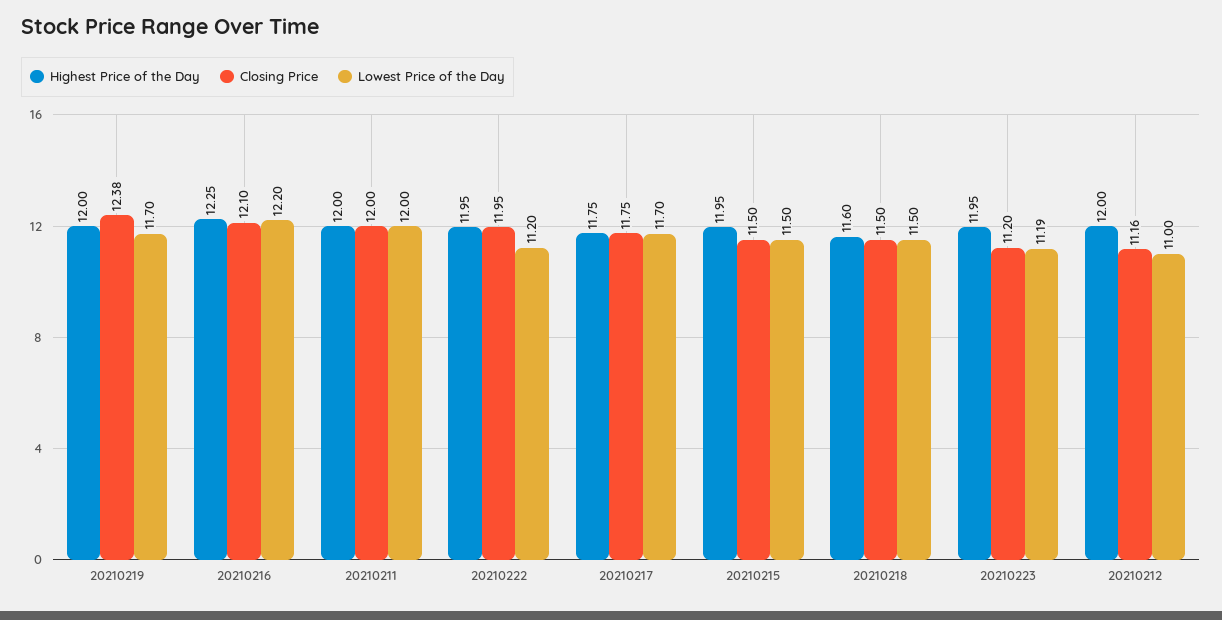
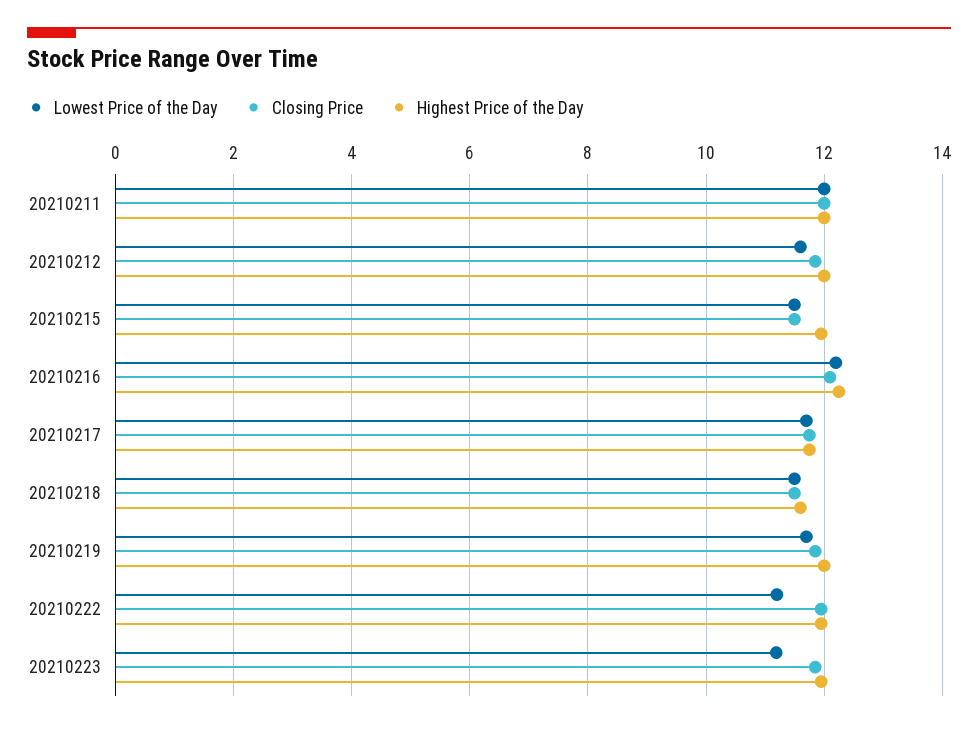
  {
    "Highest Price of the Day": {
      "20210219": 12,
      "20210216": 12.25,
      "20210211": 12,
      "20210222": 11.95,
      "20210217": 11.75,
      "20210215": 11.95,
      "20210218": 11.6,
      "20210223": 11.95,
      "20210212": 12
    },
    "Closing Price": {
-     "20210219": 12.38,
+     "20210219": 11.8,
      "20210216": 12.1,
      "20210211": 12,
      "20210222": 11.95,
      "20210217": 11.75,
      "20210215": 11.5,
      "20210218": 11.5,
-     "20210223": 11.2,
+     "20210223": 11.8,
-     "20210212": 11.16
+     "20210212": 11.8
    },
    "Lowest Price of the Day": {
      "20210219": 11.7,
      "20210216": 12.2,
      "20210211": 12,
      "20210222": 11.2,
      "20210217": 11.7,
      "20210215": 11.5,
      "20210218": 11.5,
      "20210223": 11.19,
-     "20210212": 11
+     "20210212": 11.6
    }
  }

